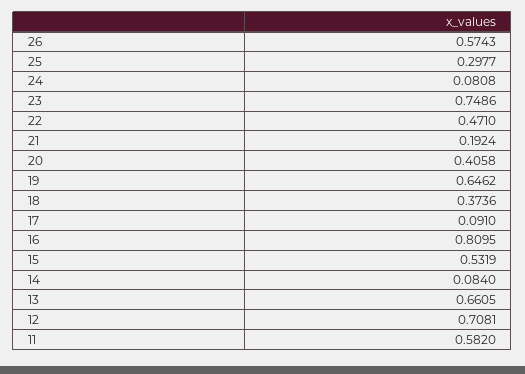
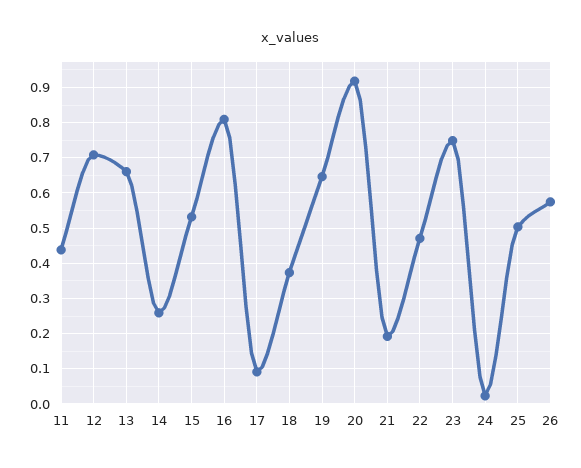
  {
    "26": 0.5743,
-   "25": 0.2977,
+   "25": 0.5,
-   "24": 0.0808,
+   "24": 0.02,
    "23": 0.7486,
    "22": 0.471,
    "21": 0.1924,
-   "20": 0.4058,
+   "20": 0.92,
    "19": 0.6462,
    "18": 0.3736,
    "17": 0.091,
    "16": 0.8095,
    "15": 0.5319,
-   "14": 0.084,
+   "14": 0.26,
    "13": 0.6605,
    "12": 0.7081,
-   "11": 0.582
+   "11": 0.44
  }

